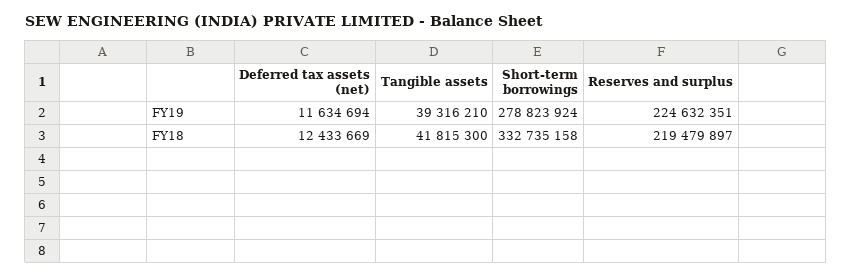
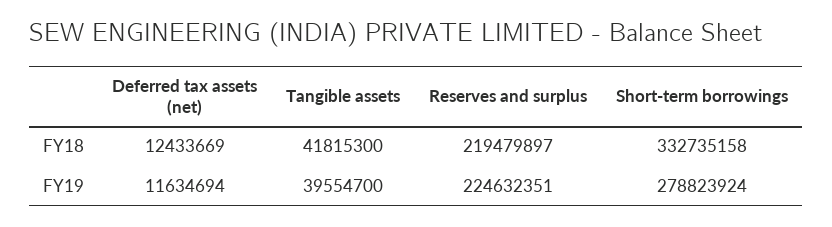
  {
    "Deferred tax assets (net)": {
      "FY19": 11634694,
      "FY18": 12433669
    },
    "Tangible assets": {
-     "FY19": 39316210,
+     "FY19": 39554700,
      "FY18": 41815300
    },
    "Short-term borrowings": {
      "FY19": 278823924,
      "FY18": 332735158
    },
    "Reserves and surplus": {
      "FY19": 224632351,
      "FY18": 219479897
    }
  }

